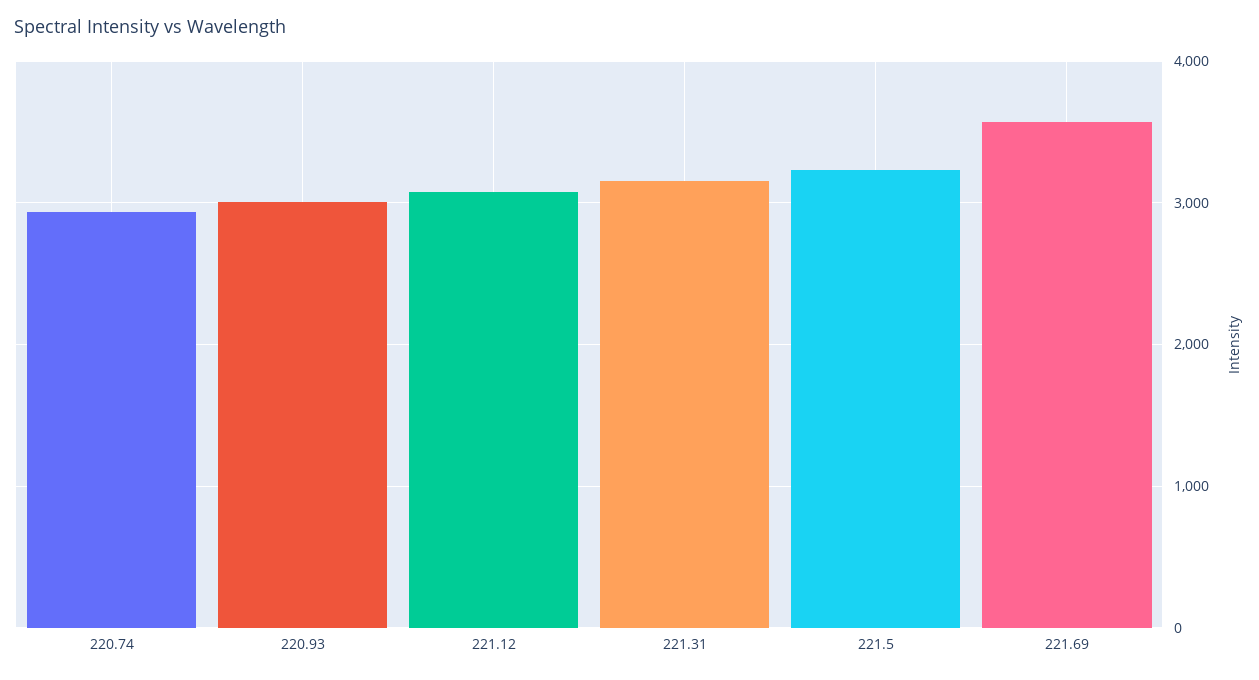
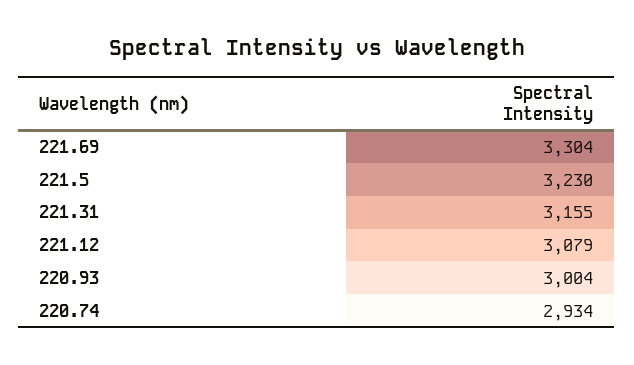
  {
    "220.74": 2934,
    "220.93": 3004,
    "221.12": 3079,
    "221.31": 3155,
    "221.5": 3230,
-   "221.69": 3600
+   "221.69": 3304
  }

